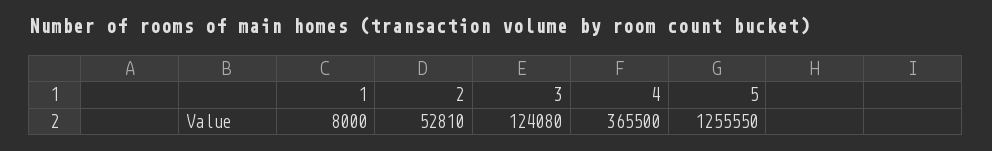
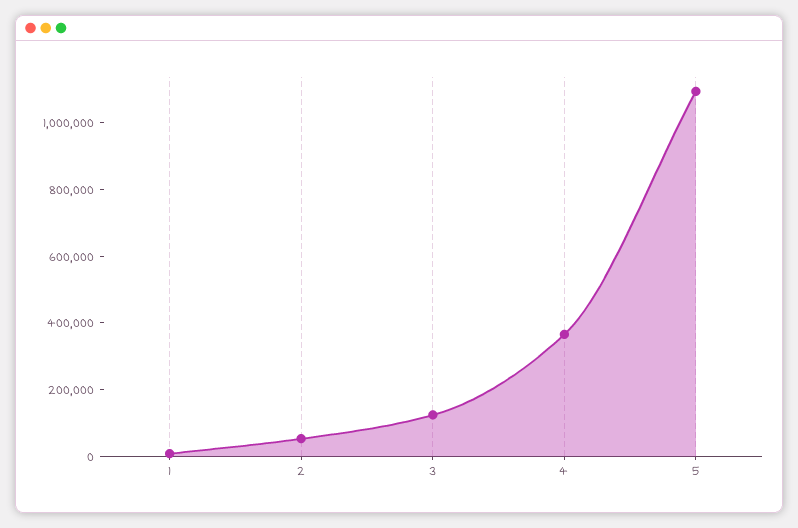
  {
    "1": 8000,
    "2": 52810,
    "3": 124080,
    "4": 365500,
-   "5": 1255550
+   "5": 1100000
  }

